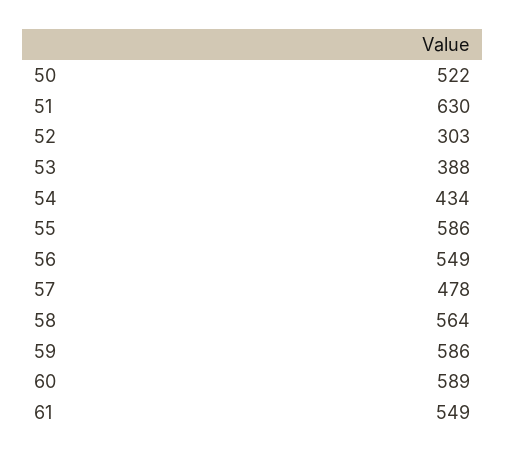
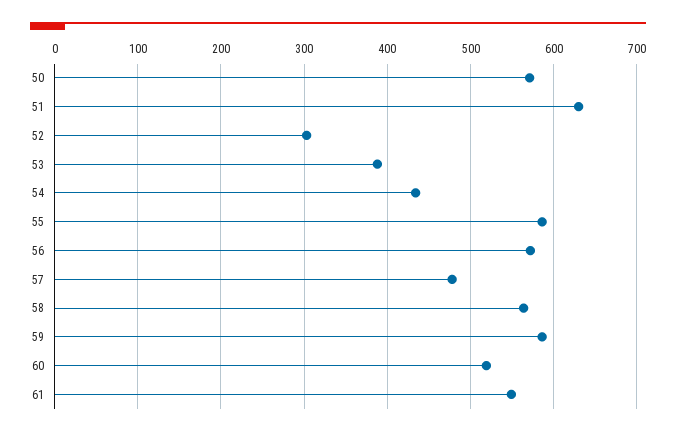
  {
-   "50": 522,
+   "50": 570,
    "51": 630,
    "52": 303,
    "53": 388,
    "54": 434,
    "55": 586,
-   "56": 549,
+   "56": 570,
    "57": 478,
    "58": 564,
    "59": 586,
-   "60": 589,
+   "60": 520,
    "61": 549
  }

